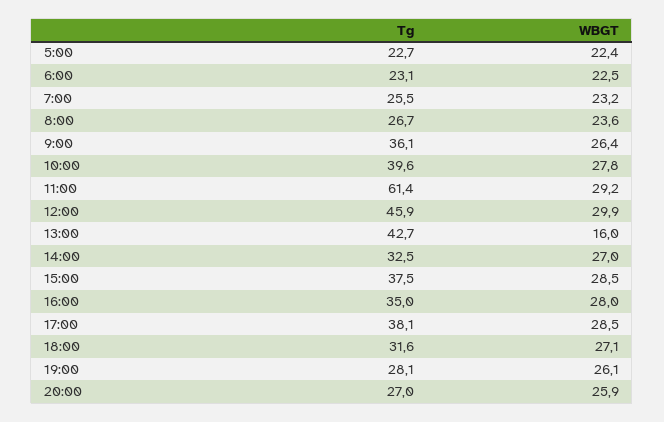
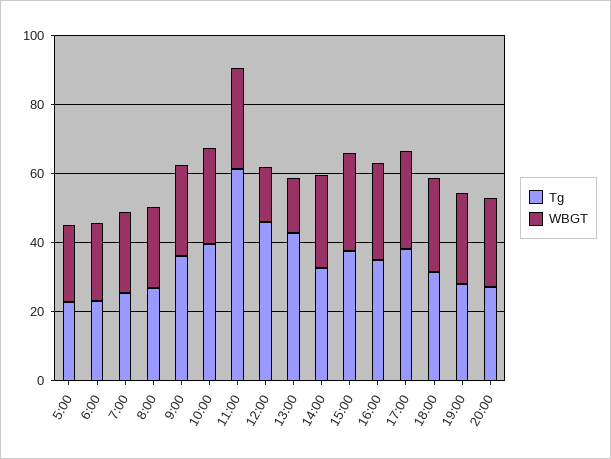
  {
    "Tg": {
      "5:00": 22.7,
      "6:00": 23.1,
      "7:00": 25.5,
      "8:00": 26.7,
      "9:00": 36.1,
      "10:00": 39.6,
      "11:00": 61.4,
      "12:00": 45.9,
      "13:00": 42.7,
      "14:00": 32.5,
      "15:00": 37.5,
      "16:00": 35,
      "17:00": 38.1,
      "18:00": 31.6,
      "19:00": 28.1,
      "20:00": 27
    },
    "WBGT": {
      "5:00": 22.4,
      "6:00": 22.5,
      "7:00": 23.2,
      "8:00": 23.6,
      "9:00": 26.4,
      "10:00": 27.8,
      "11:00": 29.2,
-     "12:00": 29.9,
+     "12:00": 15,
      "13:00": 16,
      "14:00": 27,
      "15:00": 28.5,
      "16:00": 28,
      "17:00": 28.5,
      "18:00": 27.1,
      "19:00": 26.1,
      "20:00": 25.9
    }
  }

